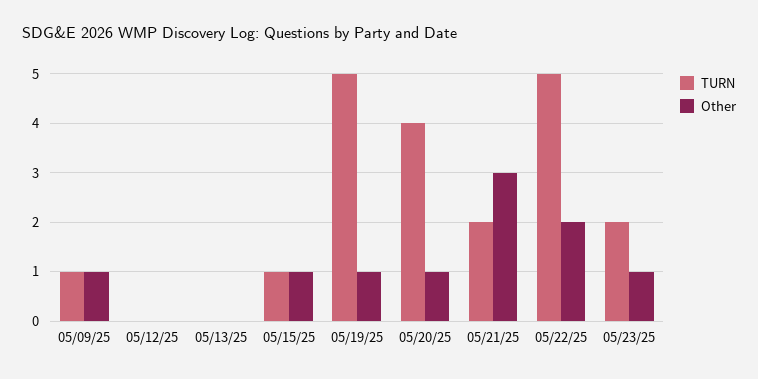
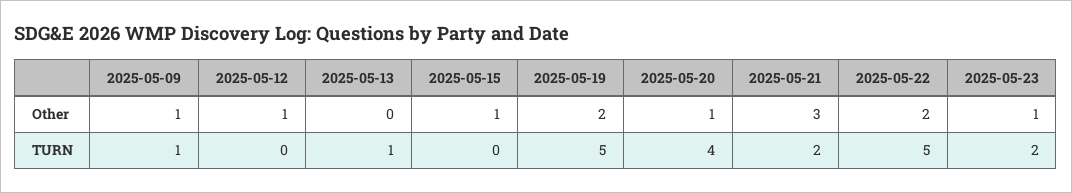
  {
    "TURN": {
      "05/09/25": 1,
      "05/12/25": 0,
-     "05/13/25": 0,
+     "05/13/25": 1,
-     "05/15/25": 1,
+     "05/15/25": 0,
      "05/19/25": 5,
      "05/20/25": 4,
      "05/21/25": 2,
      "05/22/25": 5,
      "05/23/25": 2
    },
    "Other": {
      "05/09/25": 1,
-     "05/12/25": 0,
+     "05/12/25": 1,
      "05/13/25": 0,
      "05/15/25": 1,
-     "05/19/25": 1,
+     "05/19/25": 2,
      "05/20/25": 1,
      "05/21/25": 3,
      "05/22/25": 2,
      "05/23/25": 1
    }
  }

